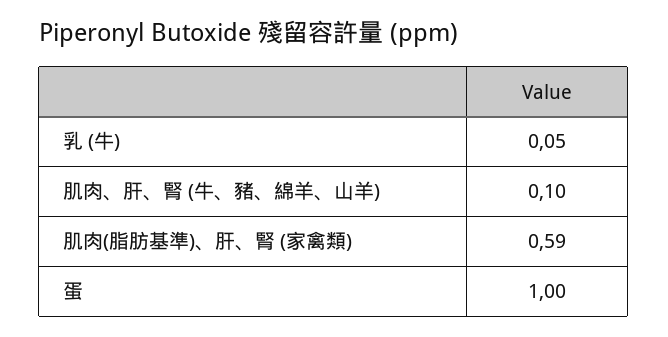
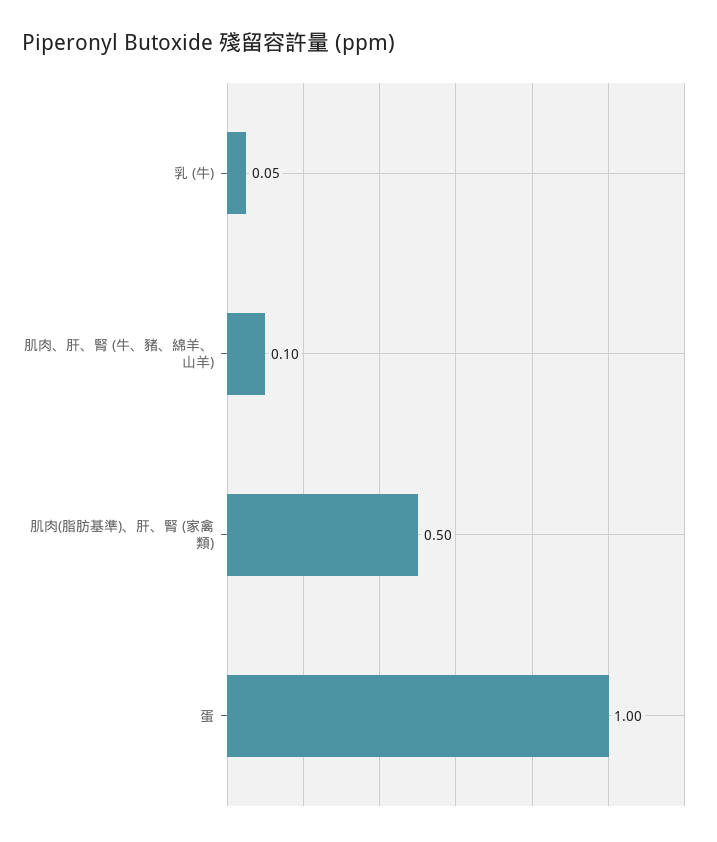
  {
    "乳 (牛)": 0.05,
    "肌肉、肝、腎 (牛、豬、綿羊、山羊)": 0.1,
-   "肌肉(脂肪基準)、肝、腎 (家禽類)": 0.59,
+   "肌肉(脂肪基準)、肝、腎 (家禽類)": 0.5,
    "蛋": 1
  }

